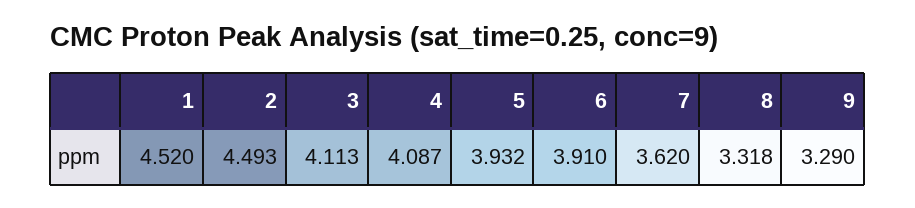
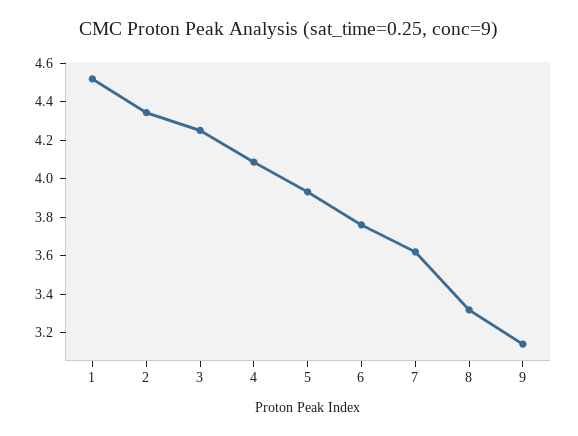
  {
    "1": 4.52,
-   "2": 4.493,
+   "2": 4.35,
-   "3": 4.113,
+   "3": 4.25,
    "4": 4.087,
    "5": 3.932,
-   "6": 3.91,
+   "6": 3.75,
    "7": 3.62,
    "8": 3.318,
-   "9": 3.29
+   "9": 3.15
  }

